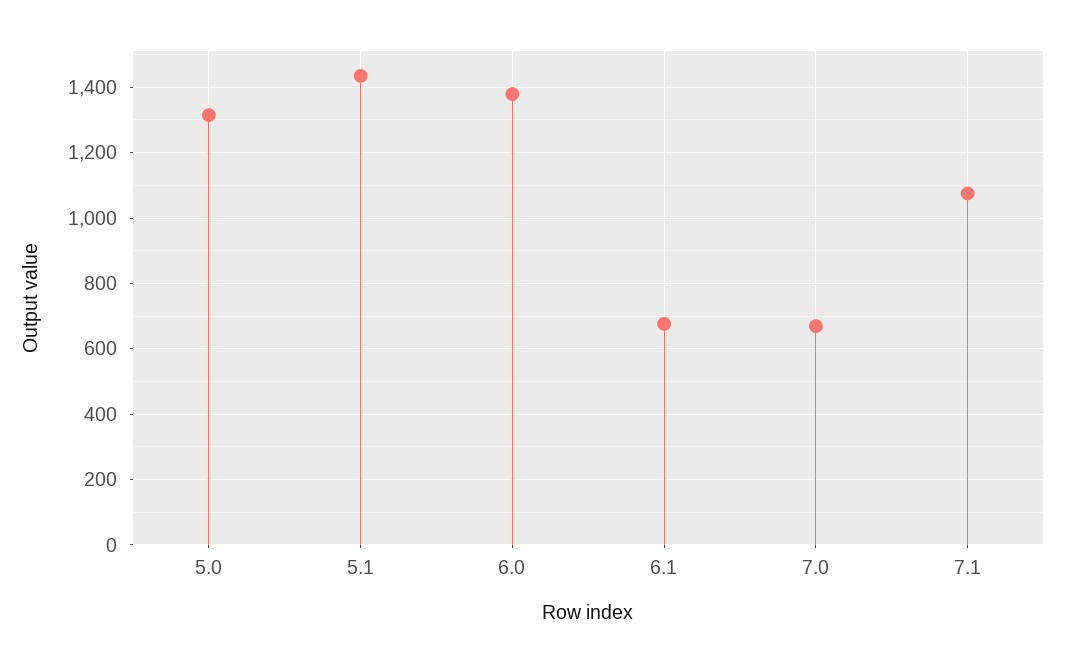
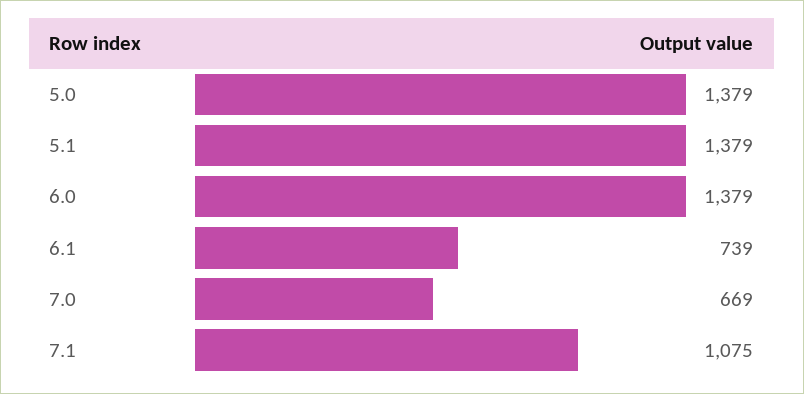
  {
-   "5.0": 1320,
+   "5.0": 1379,
-   "5.1": 1440,
+   "5.1": 1379,
    "6.0": 1379,
-   "6.1": 680,
+   "6.1": 739,
    "7.0": 669,
    "7.1": 1075
  }

